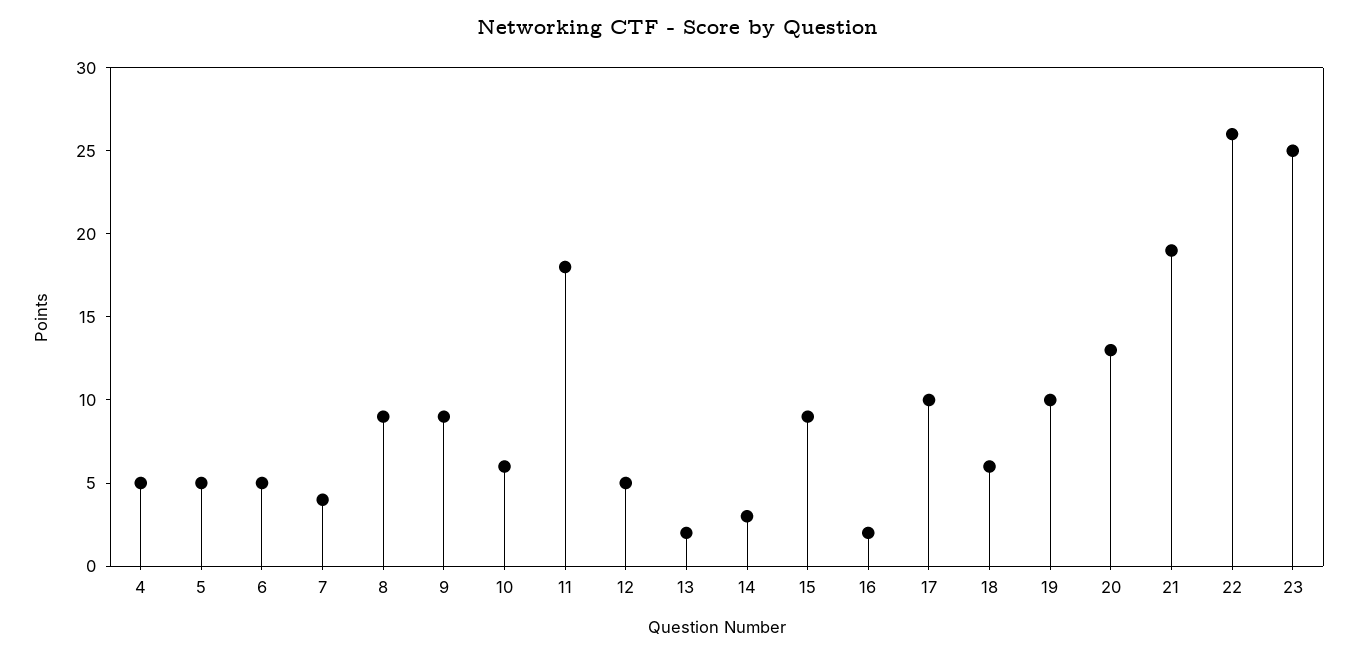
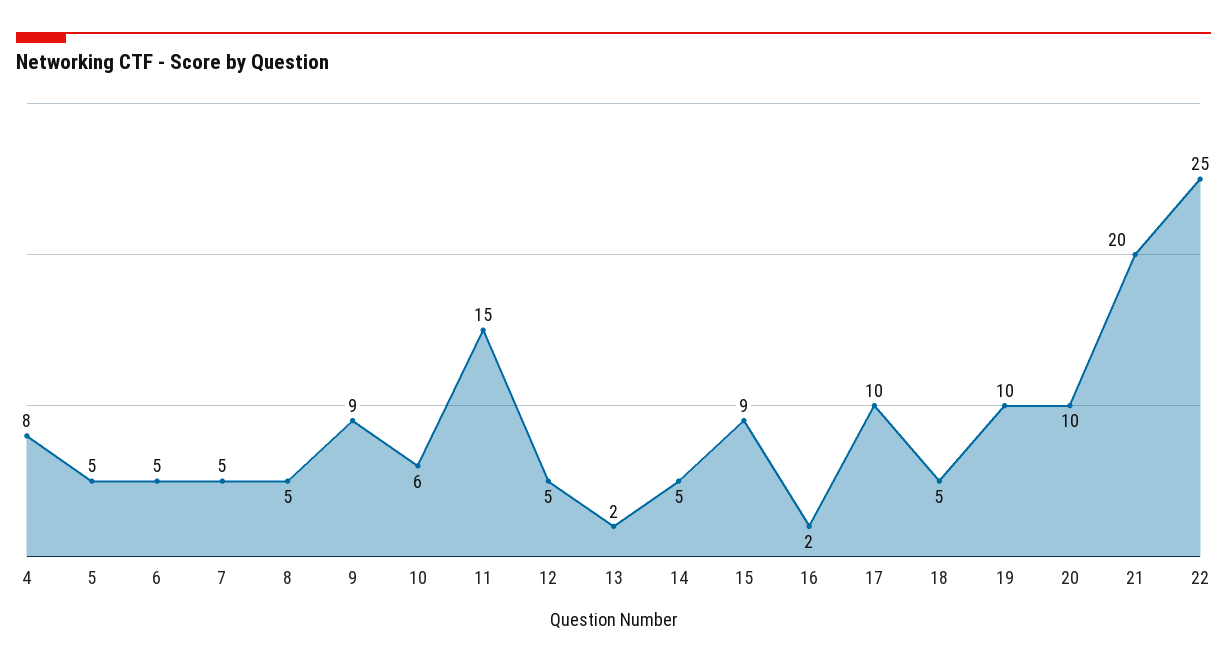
  {
-   "4": 5,
+   "4": 8,
    "5": 5,
    "6": 5,
-   "7": 4,
+   "7": 5,
-   "8": 9,
+   "8": 5,
    "9": 9,
    "10": 6,
-   "11": 18,
+   "11": 15,
    "12": 5,
    "13": 2,
-   "14": 3,
+   "14": 5,
    "15": 9,
    "16": 2,
    "17": 10,
-   "18": 6,
+   "18": 5,
    "19": 10,
-   "20": 13,
+   "20": 10,
-   "21": 19,
+   "21": 20,
-   "22": 26,
+   "22": 25
-   "23": 25
  }

